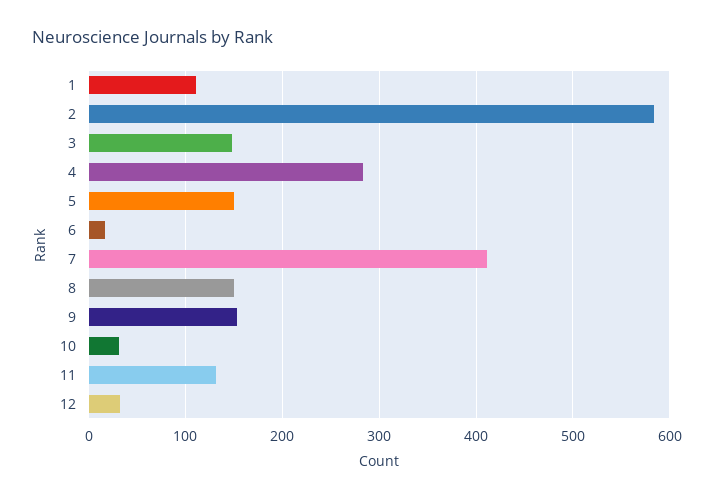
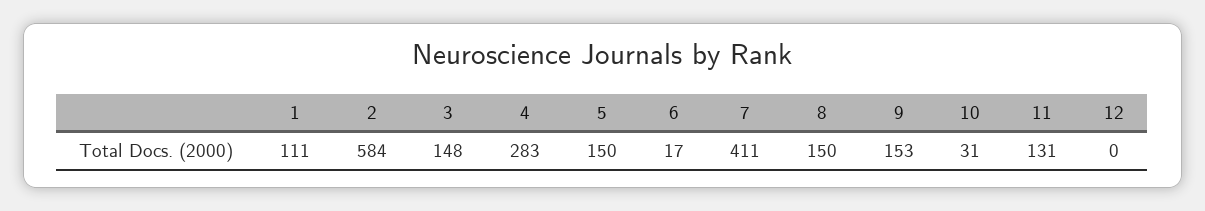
  {
    "1": 111,
    "2": 584,
    "3": 148,
    "4": 283,
    "5": 150,
    "6": 17,
    "7": 411,
    "8": 150,
    "9": 153,
    "10": 31,
    "11": 131,
-   "12": 30
+   "12": 0
  }

